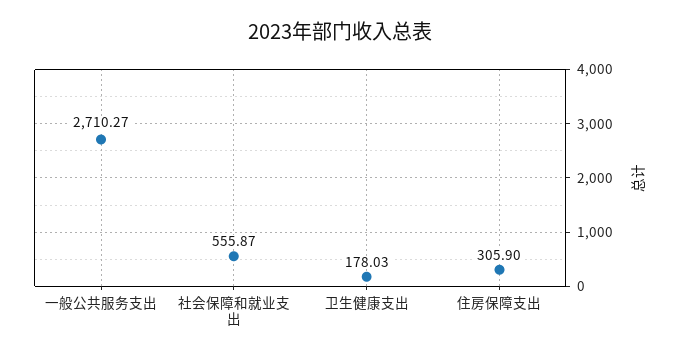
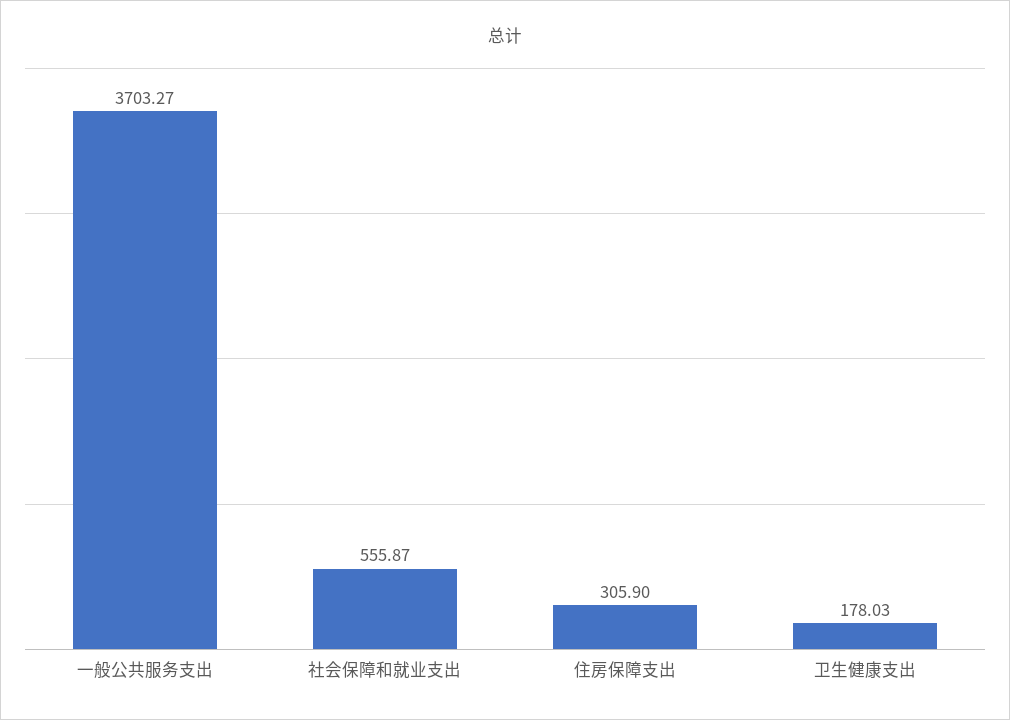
  {
-   "一般公共服务支出": 2710.27,
+   "一般公共服务支出": 3703.27,
    "社会保障和就业支出": 555.87,
    "卫生健康支出": 178.03,
    "住房保障支出": 305.9
  }

